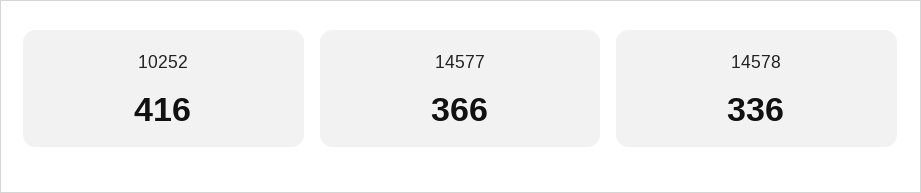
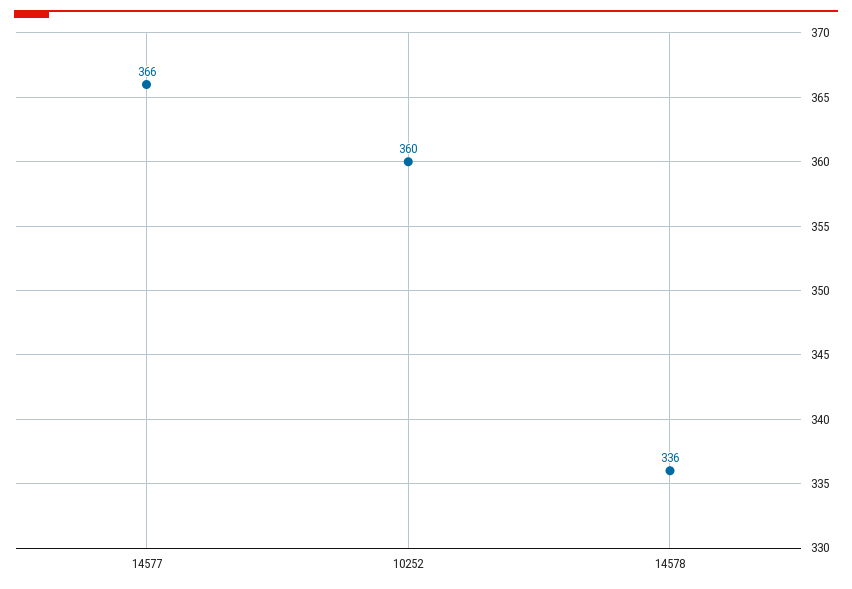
  {
-   "10252": 416,
+   "10252": 360,
    "14577": 366,
    "14578": 336
  }

